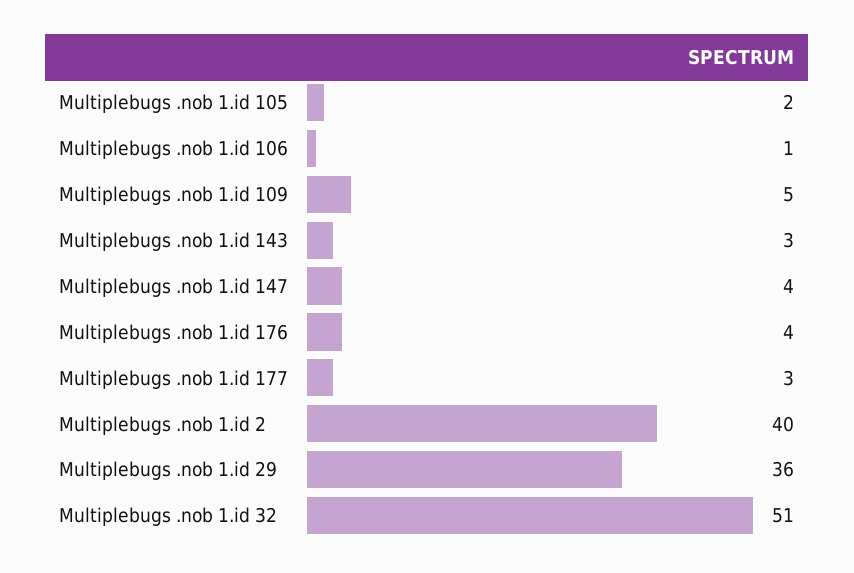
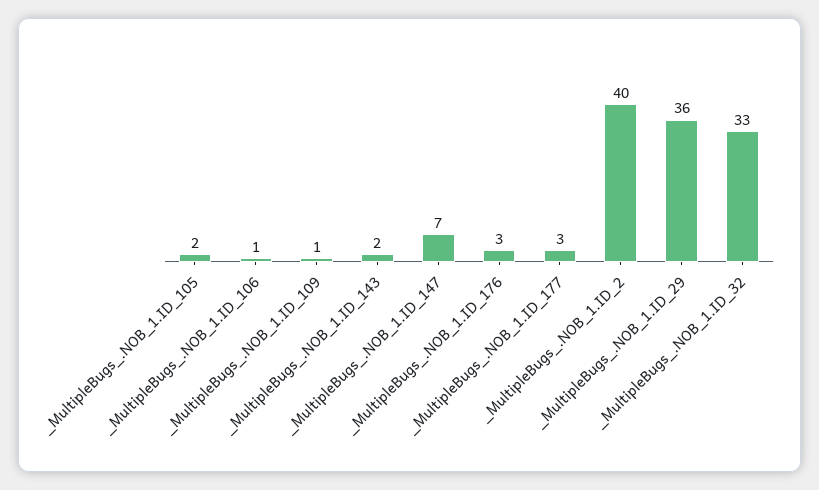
  {
    "Multiplebugs .nob 1.id 105": 2,
    "Multiplebugs .nob 1.id 106": 1,
-   "Multiplebugs .nob 1.id 109": 5,
+   "Multiplebugs .nob 1.id 109": 1,
-   "Multiplebugs .nob 1.id 143": 3,
+   "Multiplebugs .nob 1.id 143": 2,
-   "Multiplebugs .nob 1.id 147": 4,
+   "Multiplebugs .nob 1.id 147": 7,
-   "Multiplebugs .nob 1.id 176": 4,
+   "Multiplebugs .nob 1.id 176": 3,
    "Multiplebugs .nob 1.id 177": 3,
    "Multiplebugs .nob 1.id 2": 40,
    "Multiplebugs .nob 1.id 29": 36,
-   "Multiplebugs .nob 1.id 32": 51
+   "Multiplebugs .nob 1.id 32": 33
  }

